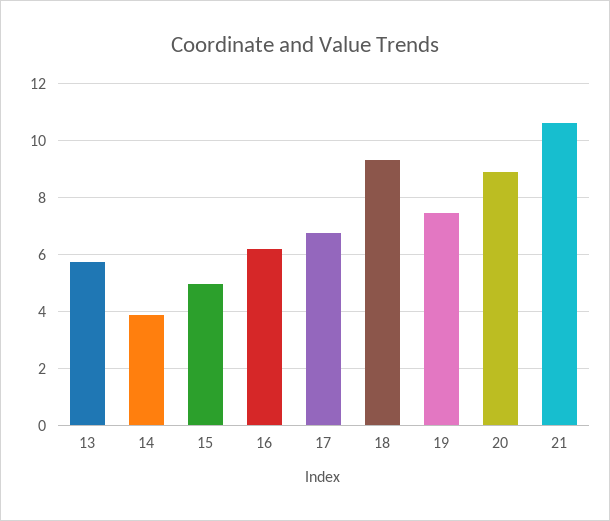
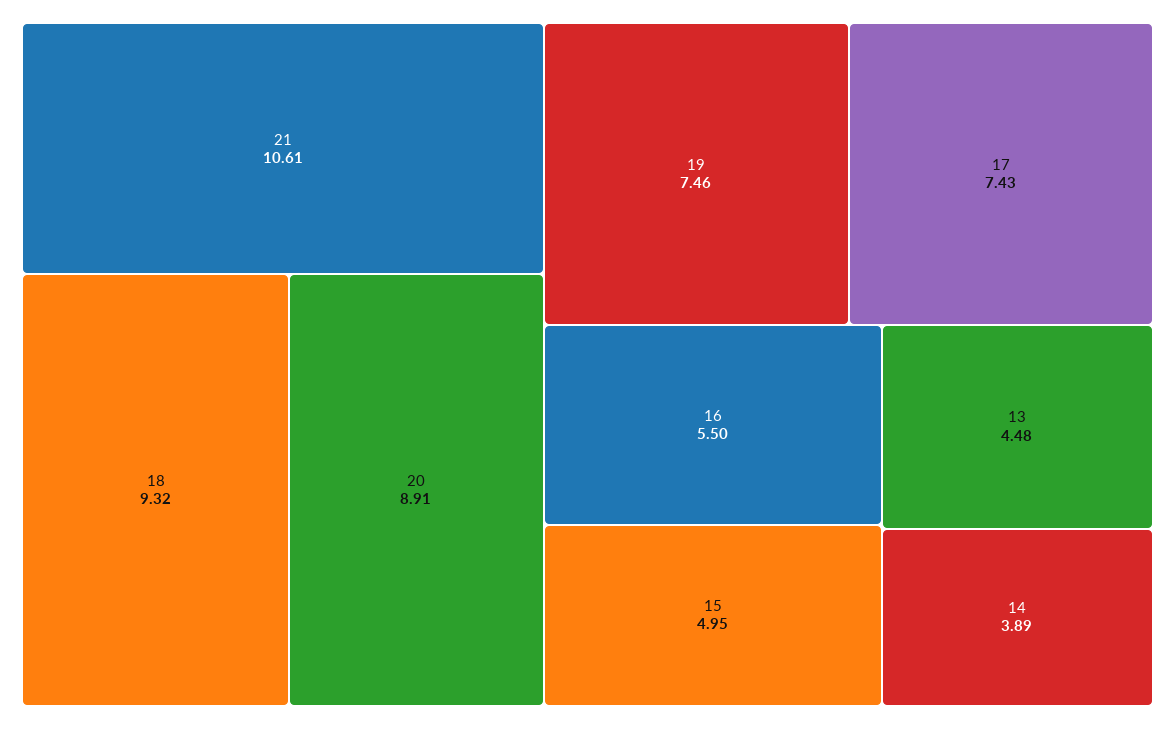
  {
-   "13": 5.75,
+   "13": 4.48,
    "14": 3.89,
    "15": 4.95,
-   "16": 6.25,
+   "16": 5.5,
-   "17": 6.75,
+   "17": 7.43,
    "18": 9.32,
    "19": 7.46,
    "20": 8.91,
    "21": 10.61
  }

